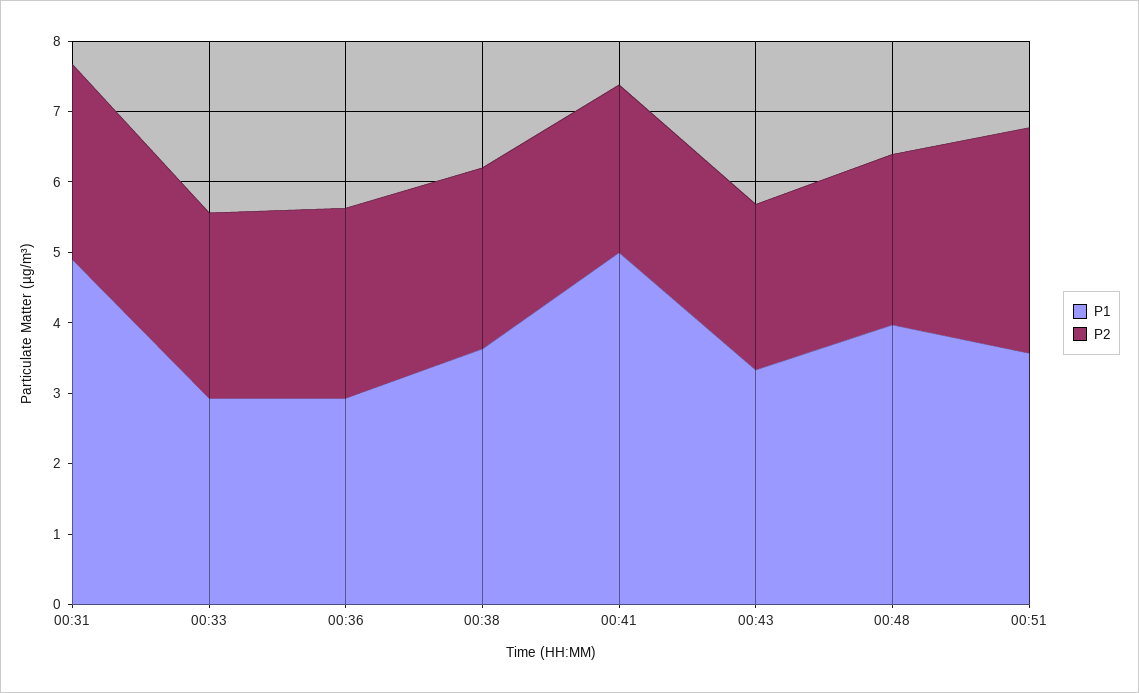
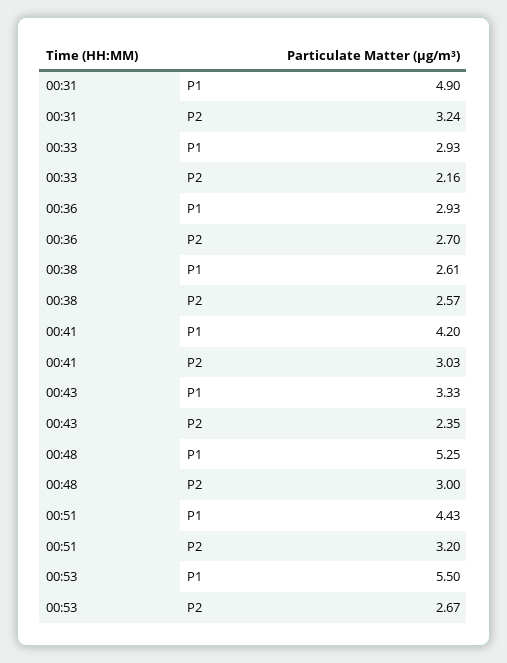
  {
    "P1": {
      "00:31": 4.9,
      "00:33": 2.93,
      "00:36": 2.93,
-     "00:38": 3.6,
+     "00:38": 2.61,
-     "00:41": 5,
+     "00:41": 4.2,
      "00:43": 3.33,
-     "00:48": 4,
+     "00:48": 5.25,
-     "00:51": 3.6
+     "00:51": 4.43,
+     "00:53": 5.5
    },
    "P2": {
-     "00:31": 2.8,
+     "00:31": 3.24,
-     "00:33": 2.6,
+     "00:33": 2.16,
      "00:36": 2.7,
      "00:38": 2.57,
-     "00:41": 2.4,
+     "00:41": 3.03,
      "00:43": 2.35,
-     "00:48": 2.4,
+     "00:48": 3,
-     "00:51": 3.2
+     "00:51": 3.2,
+     "00:53": 2.67
    }
  }

